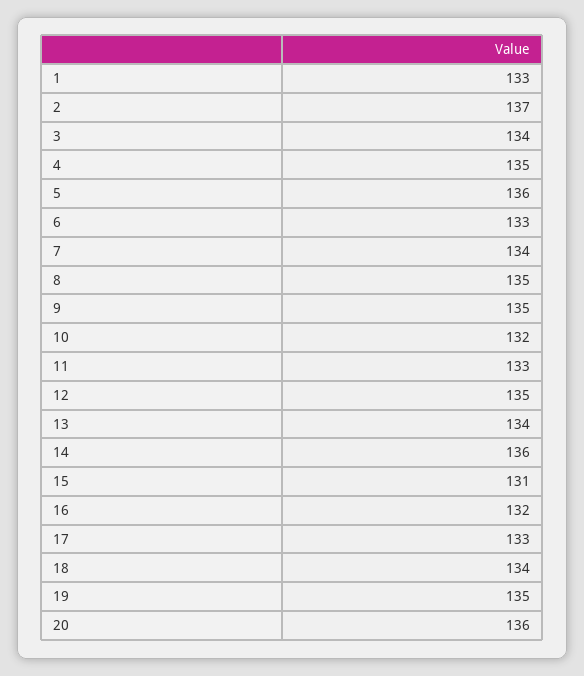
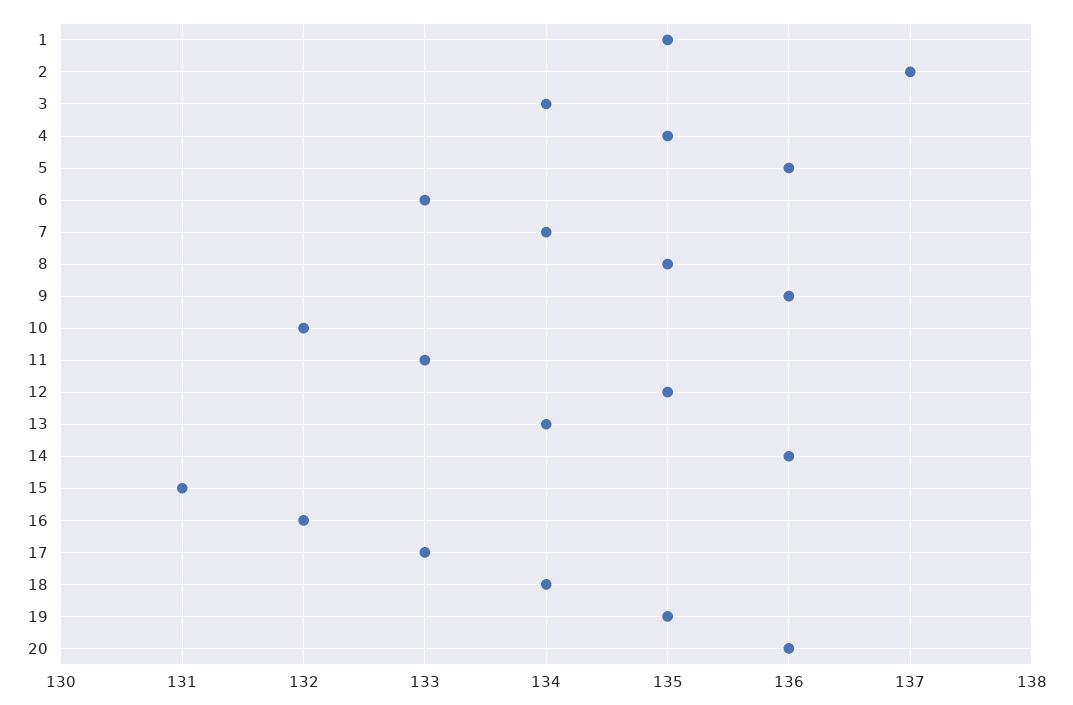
  {
-   "1": 133,
+   "1": 135,
    "2": 137,
    "3": 134,
    "4": 135,
    "5": 136,
    "6": 133,
    "7": 134,
    "8": 135,
-   "9": 135,
+   "9": 136,
    "10": 132,
    "11": 133,
    "12": 135,
    "13": 134,
    "14": 136,
    "15": 131,
    "16": 132,
    "17": 133,
    "18": 134,
    "19": 135,
    "20": 136
  }

